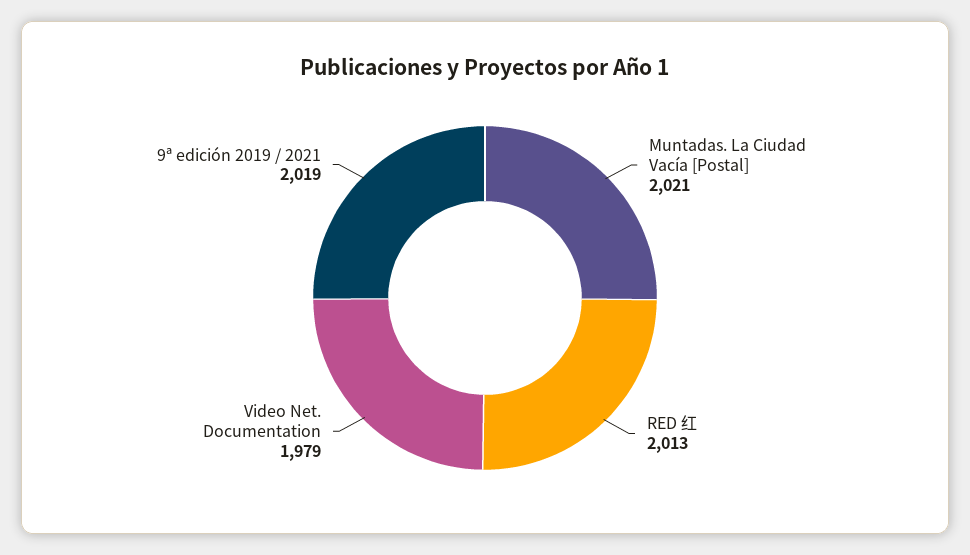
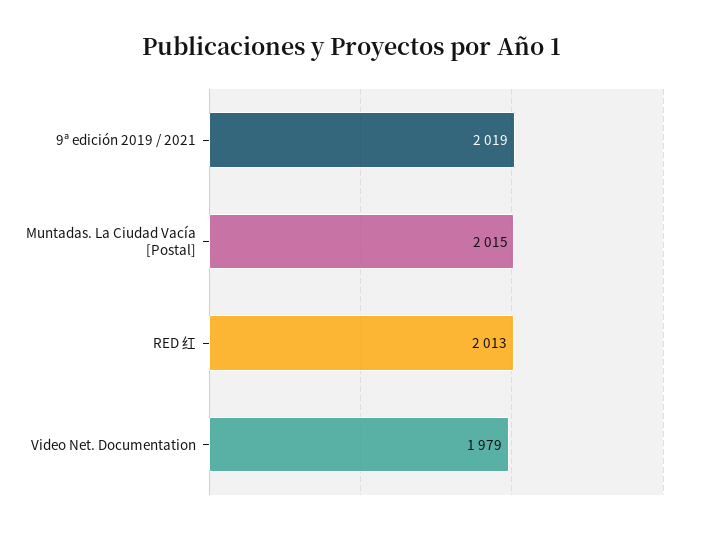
  {
-   "Muntadas. La Ciudad Vacía [Postal]": 2021,
+   "Muntadas. La Ciudad Vacía [Postal]": 2015,
    "RED 红": 2013,
    "Video Net. Documentation": 1979,
    "9ª edición 2019 / 2021": 2019
  }

